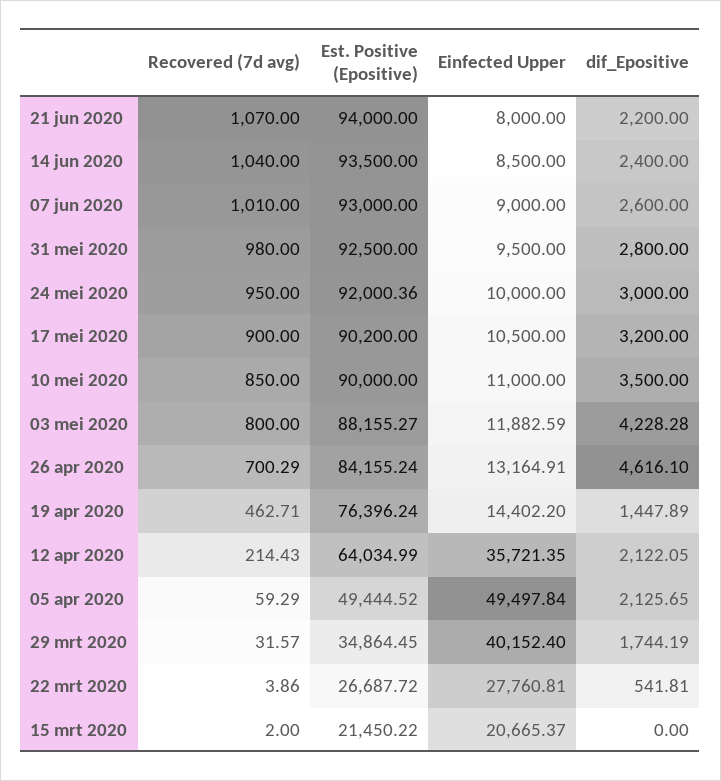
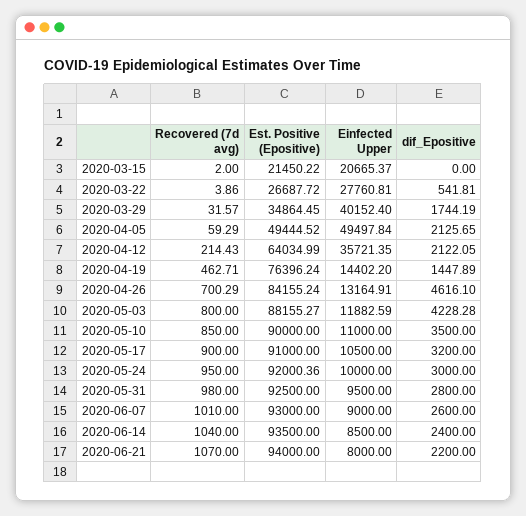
  {
    "Recovered (7d avg)": {
      "21 jun 2020": 1070,
      "14 jun 2020": 1040,
      "07 jun 2020": 1010,
      "31 mei 2020": 980,
      "24 mei 2020": 950,
      "17 mei 2020": 900,
      "10 mei 2020": 850,
      "03 mei 2020": 800,
      "26 apr 2020": 700.29,
      "19 apr 2020": 462.71,
      "12 apr 2020": 214.43,
      "05 apr 2020": 59.29,
      "29 mrt 2020": 31.57,
      "22 mrt 2020": 3.86,
      "15 mrt 2020": 2
    },
    "Est. Positive (Epositive)": {
      "21 jun 2020": 94000,
      "14 jun 2020": 93500,
      "07 jun 2020": 93000,
      "31 mei 2020": 92500,
      "24 mei 2020": 92000.36,
-     "17 mei 2020": 90200,
+     "17 mei 2020": 91000,
      "10 mei 2020": 90000,
      "03 mei 2020": 88155.27,
      "26 apr 2020": 84155.24,
      "19 apr 2020": 76396.24,
      "12 apr 2020": 64034.99,
      "05 apr 2020": 49444.52,
      "29 mrt 2020": 34864.45,
      "22 mrt 2020": 26687.72,
      "15 mrt 2020": 21450.22
    },
    "Einfected Upper": {
      "21 jun 2020": 8000,
      "14 jun 2020": 8500,
      "07 jun 2020": 9000,
      "31 mei 2020": 9500,
      "24 mei 2020": 10000,
      "17 mei 2020": 10500,
      "10 mei 2020": 11000,
      "03 mei 2020": 11882.59,
      "26 apr 2020": 13164.91,
      "19 apr 2020": 14402.2,
      "12 apr 2020": 35721.35,
      "05 apr 2020": 49497.84,
      "29 mrt 2020": 40152.4,
      "22 mrt 2020": 27760.81,
      "15 mrt 2020": 20665.37
    },
    "dif_Epositive": {
      "21 jun 2020": 2200,
      "14 jun 2020": 2400,
      "07 jun 2020": 2600,
      "31 mei 2020": 2800,
      "24 mei 2020": 3000,
      "17 mei 2020": 3200,
      "10 mei 2020": 3500,
      "03 mei 2020": 4228.28,
      "26 apr 2020": 4616.1,
      "19 apr 2020": 1447.89,
      "12 apr 2020": 2122.05,
      "05 apr 2020": 2125.65,
      "29 mrt 2020": 1744.19,
      "22 mrt 2020": 541.81,
      "15 mrt 2020": 0
    }
  }

